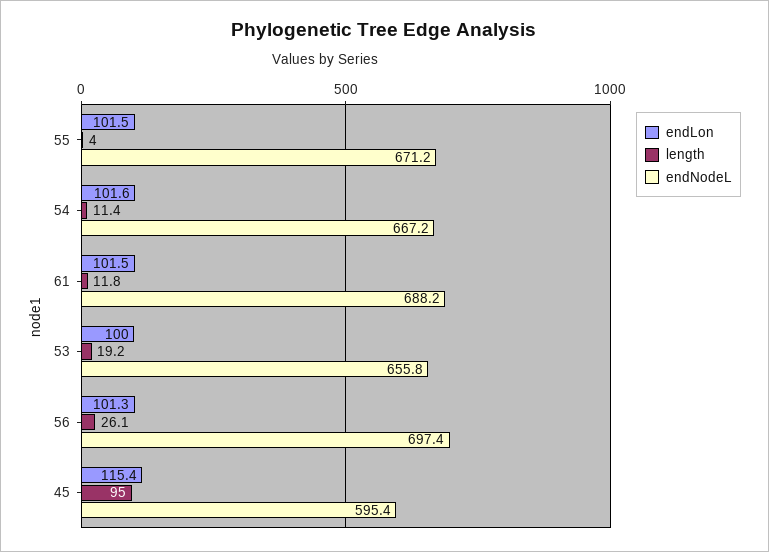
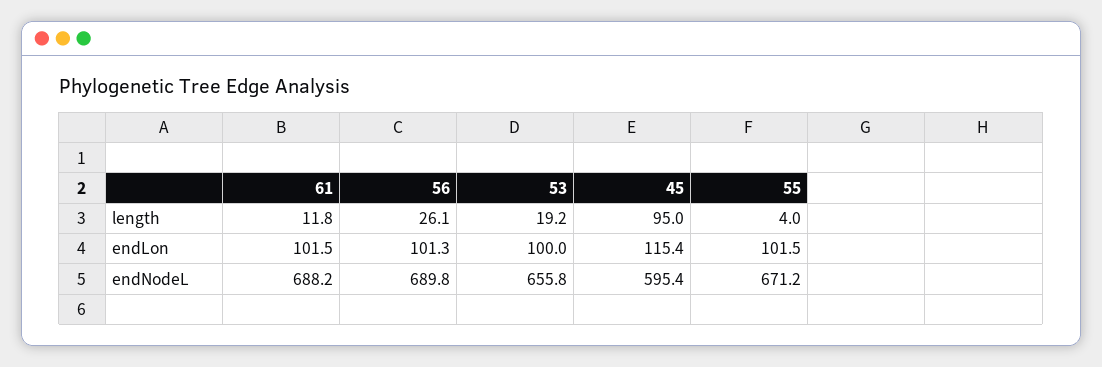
  {
    "endLon": {
      "55": 101.5,
-     "54": 101.6,
      "61": 101.5,
      "53": 100,
      "56": 101.3,
      "45": 115.4
    },
    "length": {
      "55": 4,
-     "54": 11.4,
      "61": 11.8,
      "53": 19.2,
      "56": 26.1,
      "45": 95
    },
    "endNodeL": {
      "55": 671.2,
-     "54": 667.2,
      "61": 688.2,
      "53": 655.8,
-     "56": 697.4,
+     "56": 689.8,
      "45": 595.4
    }
  }

